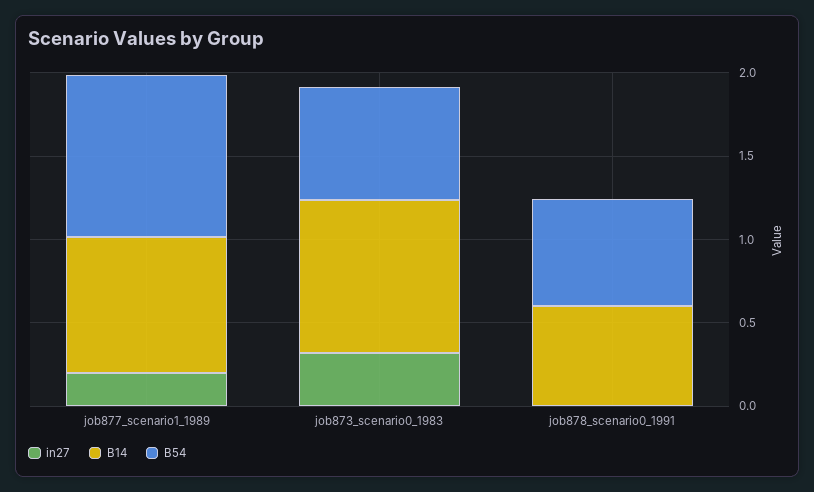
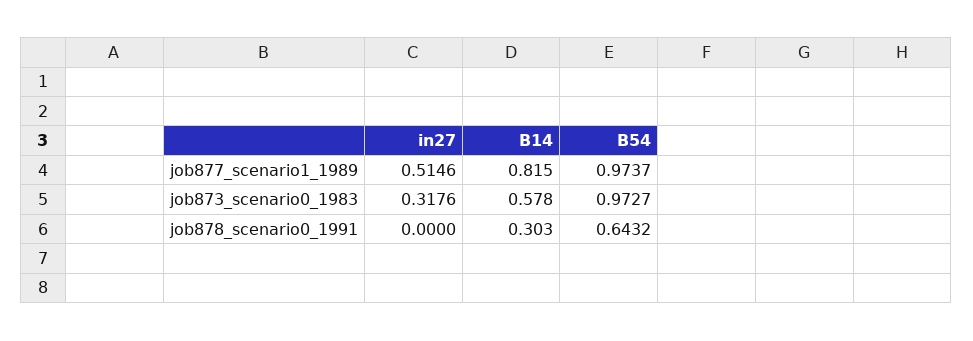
  {
    "in27": {
-     "job877_scenario1_1989": 0.2,
+     "job877_scenario1_1989": 0.5146,
      "job873_scenario0_1983": 0.3176,
      "job878_scenario0_1991": 0
    },
    "B14": {
      "job877_scenario1_1989": 0.815,
-     "job873_scenario0_1983": 0.9,
+     "job873_scenario0_1983": 0.578,
-     "job878_scenario0_1991": 0.6
+     "job878_scenario0_1991": 0.303
    },
    "B54": {
      "job877_scenario1_1989": 0.9737,
-     "job873_scenario0_1983": 0.7,
+     "job873_scenario0_1983": 0.9727,
      "job878_scenario0_1991": 0.6432
    }
  }

